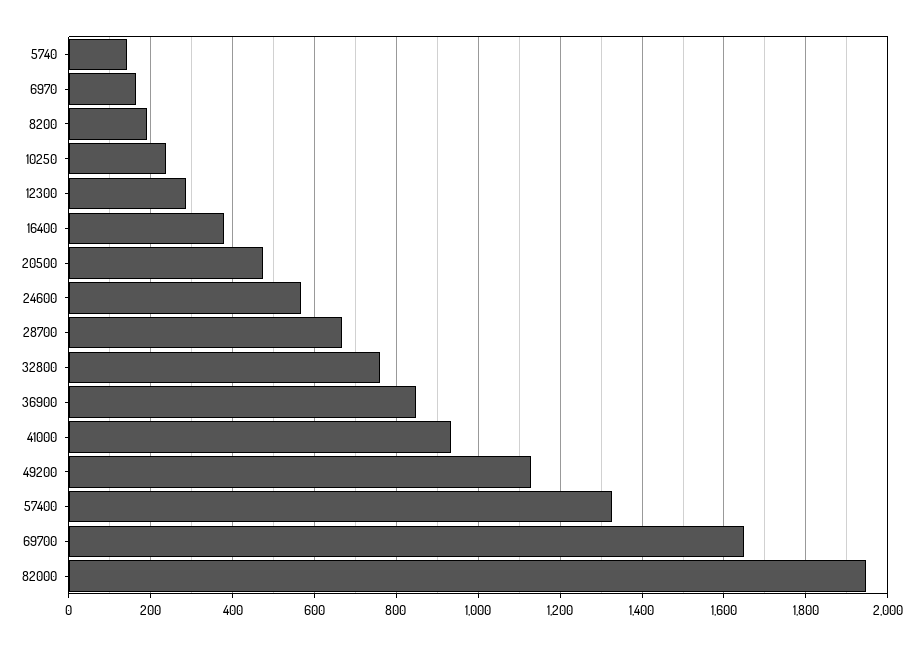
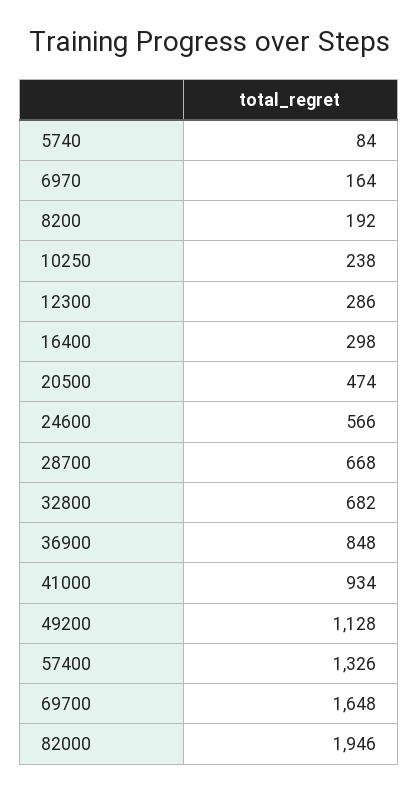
  {
-   "5740": 140,
+   "5740": 84,
    "6970": 164,
    "8200": 192,
    "10250": 238,
    "12300": 286,
-   "16400": 380,
+   "16400": 298,
    "20500": 474,
    "24600": 566,
    "28700": 668,
-   "32800": 760,
+   "32800": 682,
    "36900": 848,
    "41000": 934,
    "49200": 1128,
    "57400": 1326,
    "69700": 1648,
    "82000": 1946
  }

